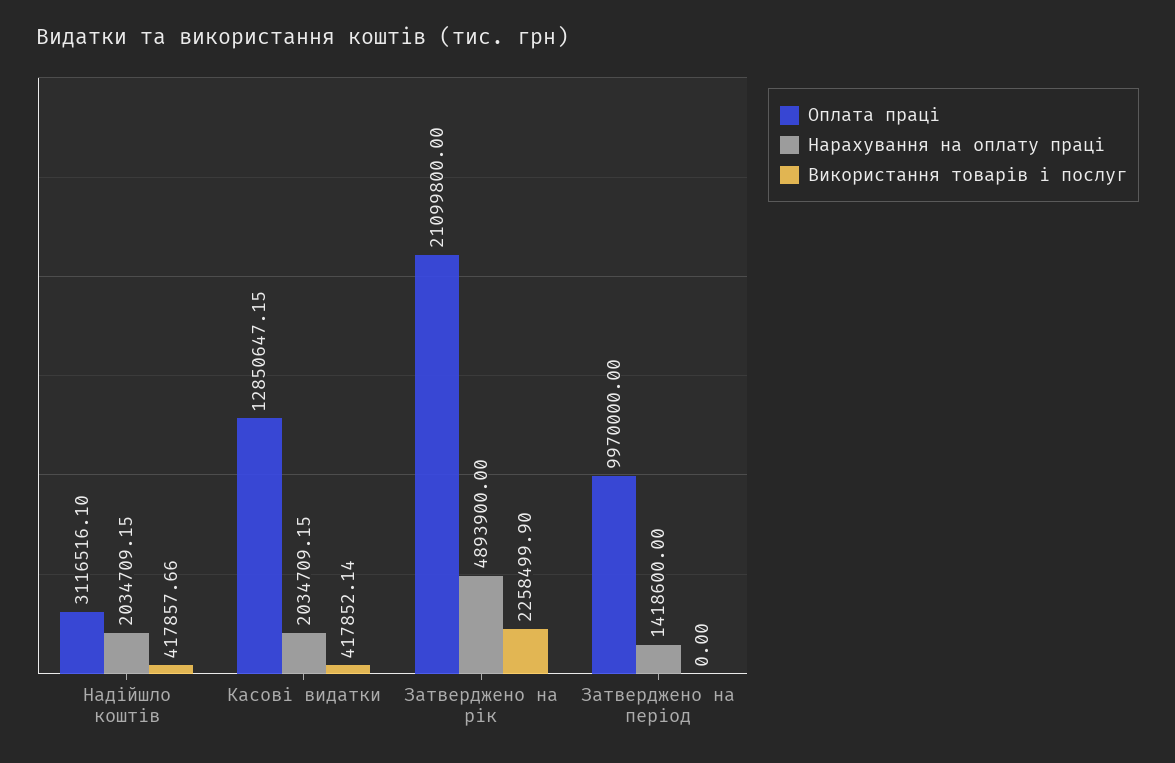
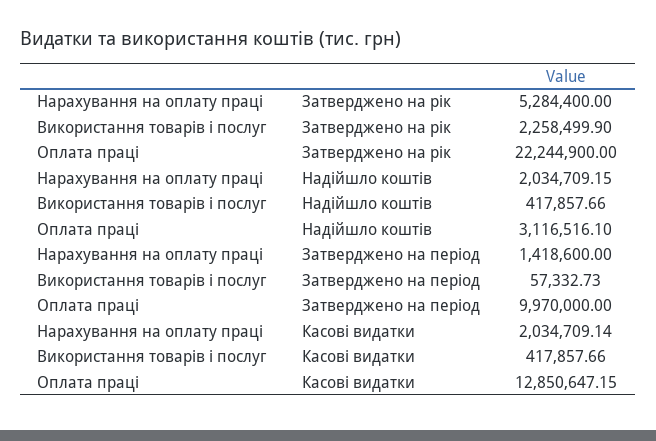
  {
    "Оплата праці": {
      "Надійшло коштів": 3116516.1,
      "Касові видатки": 12850647.15,
-     "Затверджено на рік": 21099800,
+     "Затверджено на рік": 22244900,
      "Затверджено на період": 9970000
    },
    "Нарахування на оплату праці": {
      "Надійшло коштів": 2034709.15,
-     "Касові видатки": 2034709.15,
+     "Касові видатки": 2034709.14,
-     "Затверджено на рік": 4893900,
+     "Затверджено на рік": 5284400,
      "Затверджено на період": 1418600
    },
    "Використання товарів і послуг": {
      "Надійшло коштів": 417857.66,
-     "Касові видатки": 417852.14,
+     "Касові видатки": 417857.66,
      "Затверджено на рік": 2258499.9,
-     "Затверджено на період": 0
+     "Затверджено на період": 57332.73
    }
  }

